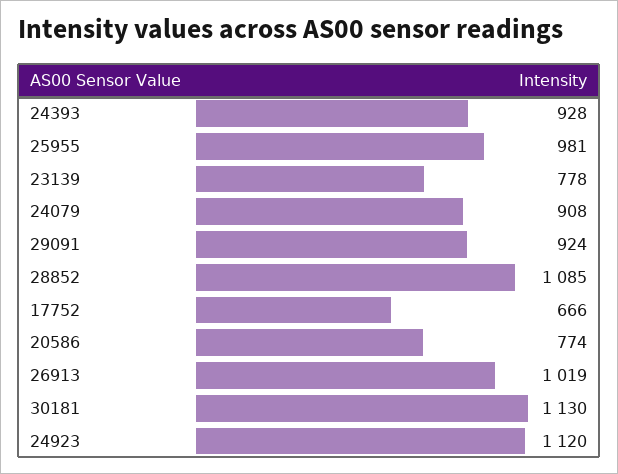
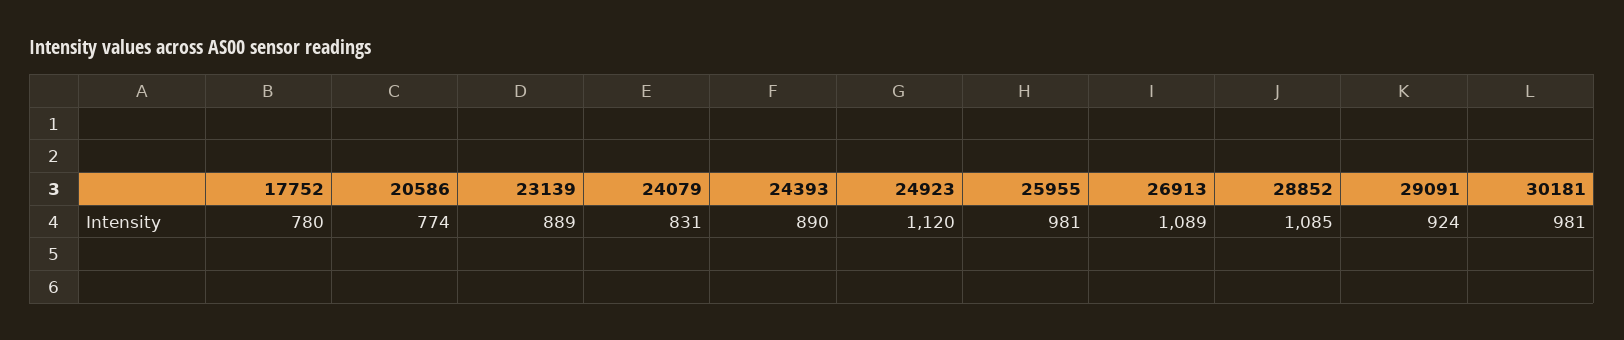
  {
-   "24393": 928,
+   "24393": 890,
    "25955": 981,
-   "23139": 778,
+   "23139": 889,
-   "24079": 908,
+   "24079": 831,
    "29091": 924,
    "28852": 1085,
-   "17752": 666,
+   "17752": 780,
    "20586": 774,
-   "26913": 1019,
+   "26913": 1089,
-   "30181": 1130,
+   "30181": 981,
    "24923": 1120
  }

